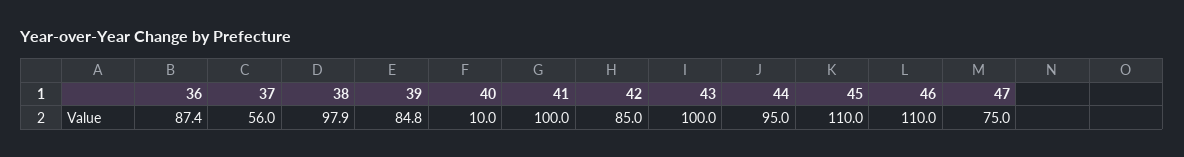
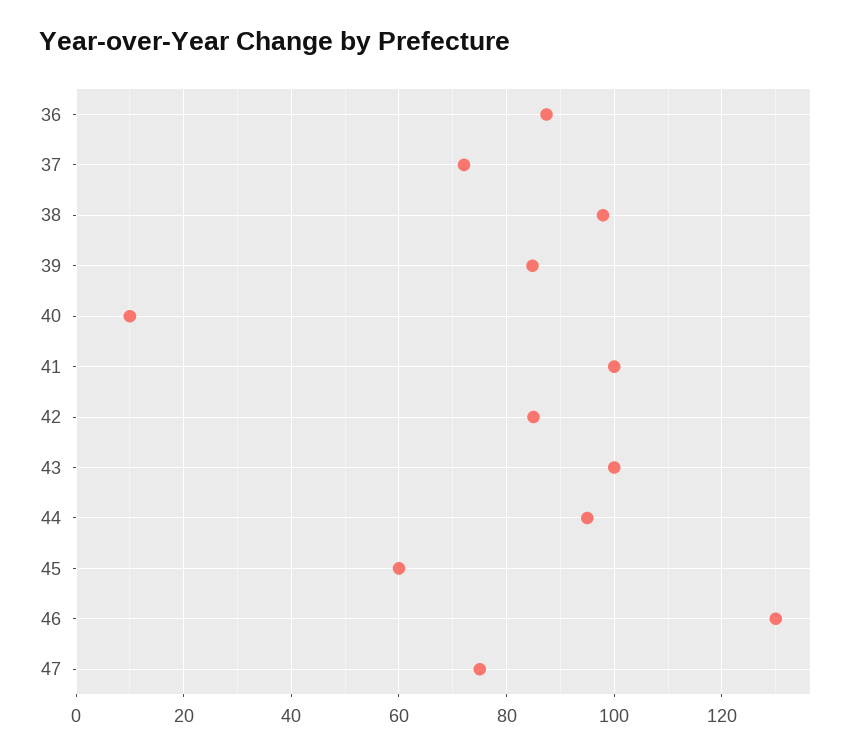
  {
    "36": 87.4,
-   "37": 56,
+   "37": 72,
    "38": 97.9,
    "39": 84.8,
    "40": 10,
    "41": 100,
    "42": 85,
    "43": 100,
    "44": 95,
-   "45": 110,
+   "45": 60,
-   "46": 110,
+   "46": 130,
    "47": 75
  }

